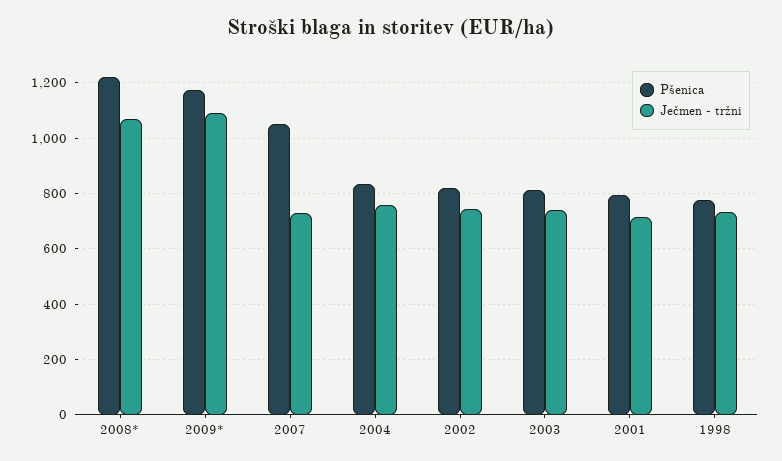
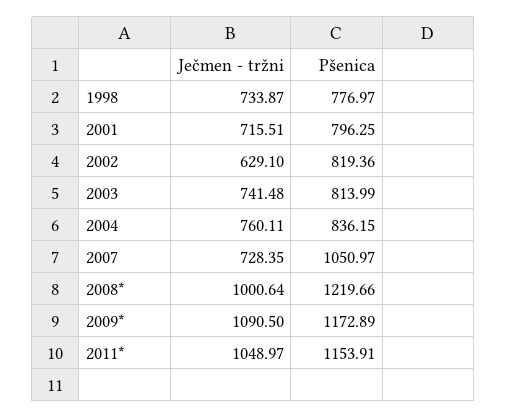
  {
    "Pšenica": {
      "2008*": 1219.66,
      "2009*": 1172.89,
      "2007": 1050.97,
      "2004": 836.15,
      "2002": 819.36,
      "2003": 813.99,
      "2001": 796.25,
-     "1998": 776.97
+     "1998": 776.97,
+     "2011*": 1153.91
    },
    "Ječmen - tržni": {
-     "2008*": 1075,
+     "2008*": 1000.64,
      "2009*": 1090.5,
      "2007": 728.35,
      "2004": 760.11,
-     "2002": 750,
+     "2002": 629.1,
      "2003": 741.48,
      "2001": 715.51,
-     "1998": 733.87
+     "1998": 733.87,
+     "2011*": 1048.97
    }
  }

